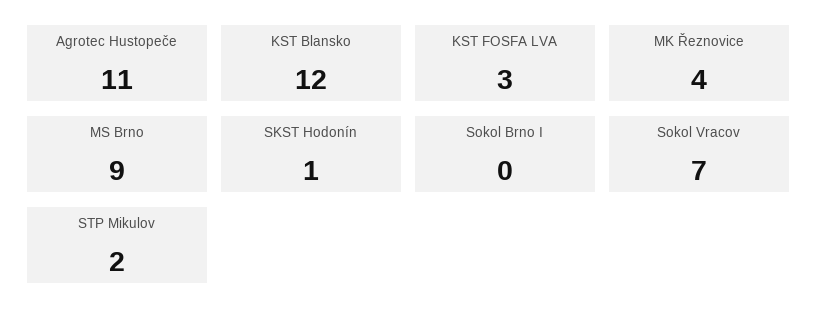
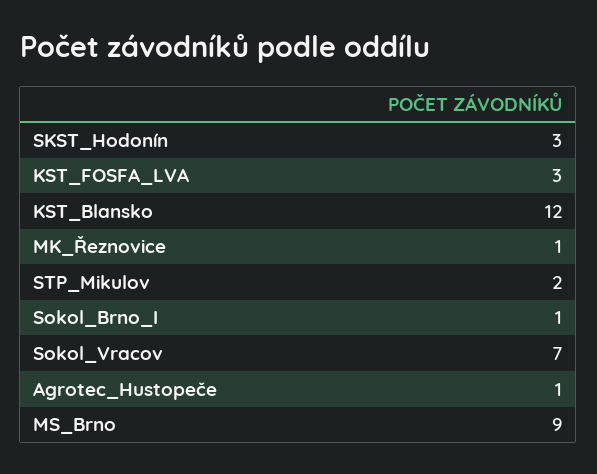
  {
-   "Agrotec Hustopeče": 11,
+   "Agrotec Hustopeče": 1,
    "KST Blansko": 12,
    "KST FOSFA LVA": 3,
-   "MK Řeznovice": 4,
+   "MK Řeznovice": 1,
    "MS Brno": 9,
-   "SKST Hodonín": 1,
+   "SKST Hodonín": 3,
-   "Sokol Brno I": 0,
+   "Sokol Brno I": 1,
    "Sokol Vracov": 7,
    "STP Mikulov": 2
  }

